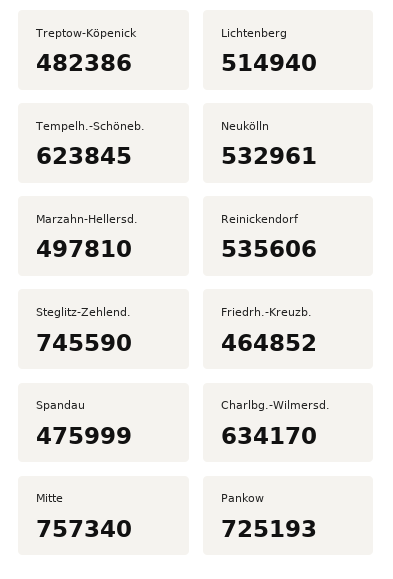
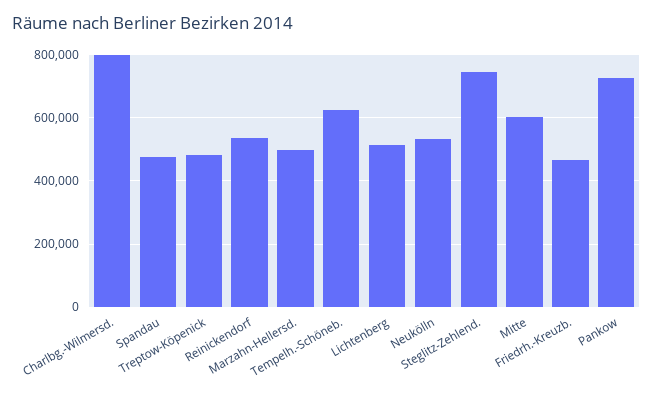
  {
    "Treptow-Köpenick": 482386,
    "Lichtenberg": 514940,
    "Tempelh.-Schöneb.": 623845,
    "Neukölln": 532961,
    "Marzahn-Hellersd.": 497810,
    "Reinickendorf": 535606,
    "Steglitz-Zehlend.": 745590,
    "Friedrh.-Kreuzb.": 464852,
    "Spandau": 475999,
-   "Charlbg.-Wilmersd.": 634170,
+   "Charlbg.-Wilmersd.": 800000,
-   "Mitte": 757340,
+   "Mitte": 600000,
    "Pankow": 725193
  }

